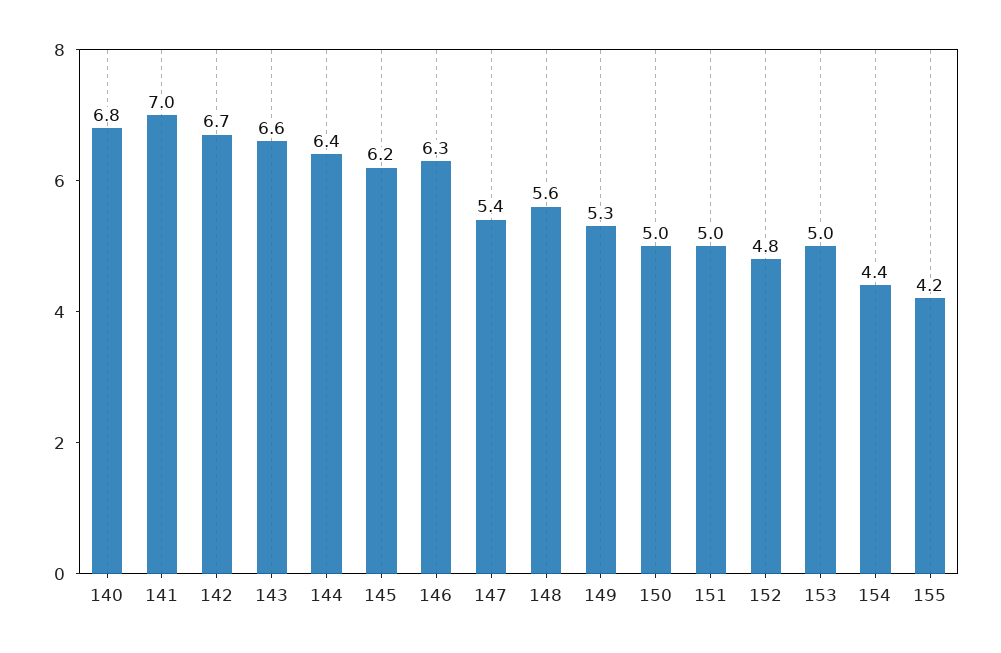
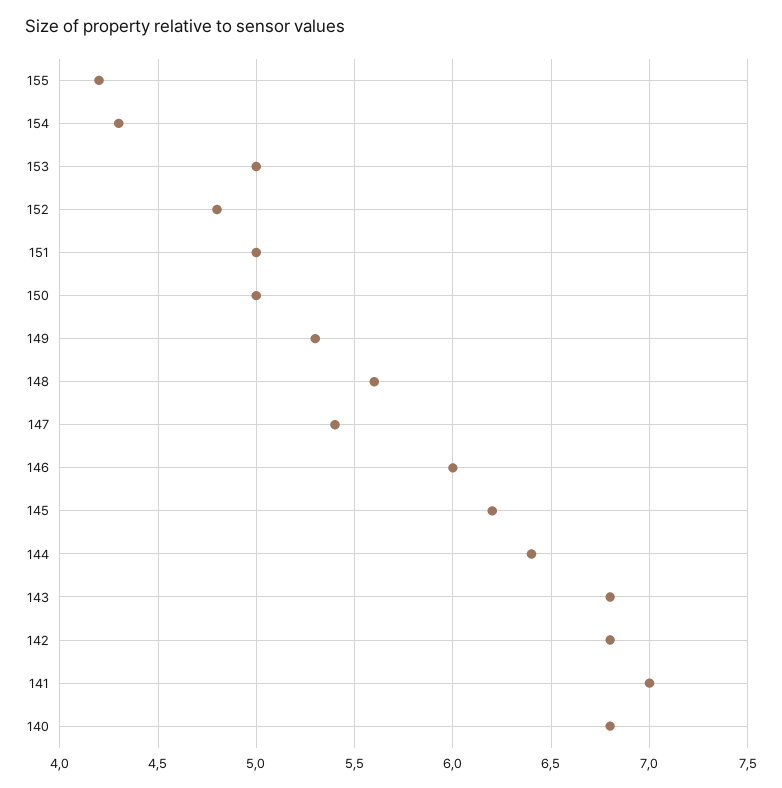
  {
    "140": 6.8,
    "141": 7,
-   "142": 6.7,
+   "142": 6.8,
-   "143": 6.6,
+   "143": 6.8,
    "144": 6.4,
    "145": 6.2,
-   "146": 6.3,
+   "146": 6,
    "147": 5.4,
    "148": 5.6,
    "149": 5.3,
    "150": 5,
    "151": 5,
    "152": 4.8,
    "153": 5,
-   "154": 4.4,
+   "154": 4.3,
    "155": 4.2
  }

